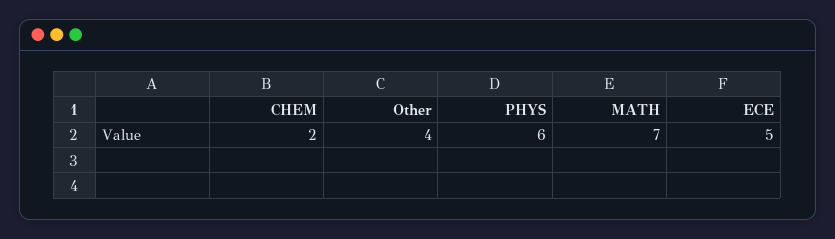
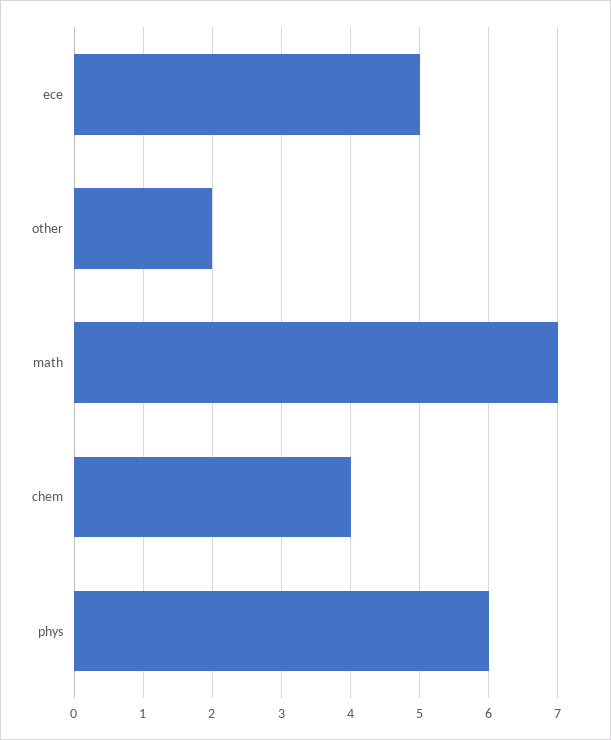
  {
-   "CHEM": 2,
+   "CHEM": 4,
-   "Other": 4,
+   "Other": 2,
    "PHYS": 6,
    "MATH": 7,
    "ECE": 5
  }

